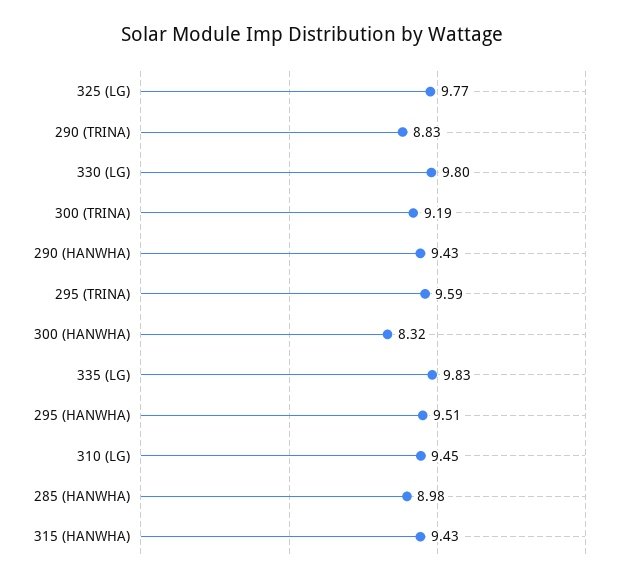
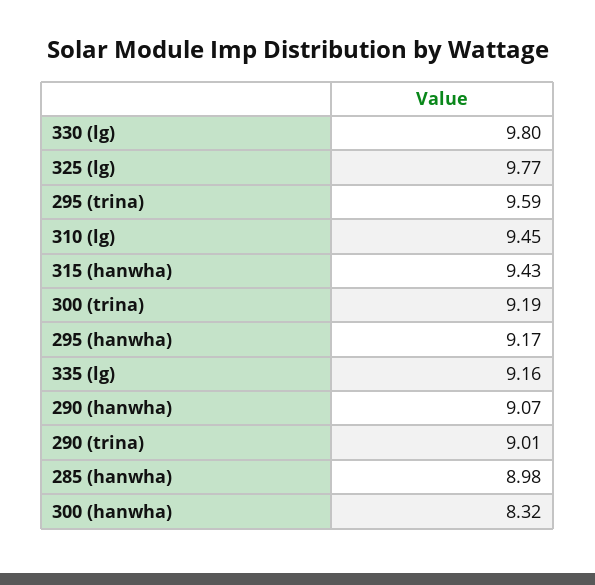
  {
    "325 (LG)": 9.77,
-   "290 (TRINA)": 8.83,
+   "290 (TRINA)": 9.01,
    "330 (LG)": 9.8,
    "300 (TRINA)": 9.19,
-   "290 (HANWHA)": 9.43,
+   "290 (HANWHA)": 9.07,
    "295 (TRINA)": 9.59,
    "300 (HANWHA)": 8.32,
-   "335 (LG)": 9.83,
+   "335 (LG)": 9.16,
-   "295 (HANWHA)": 9.51,
+   "295 (HANWHA)": 9.17,
    "310 (LG)": 9.45,
    "285 (HANWHA)": 8.98,
    "315 (HANWHA)": 9.43
  }

